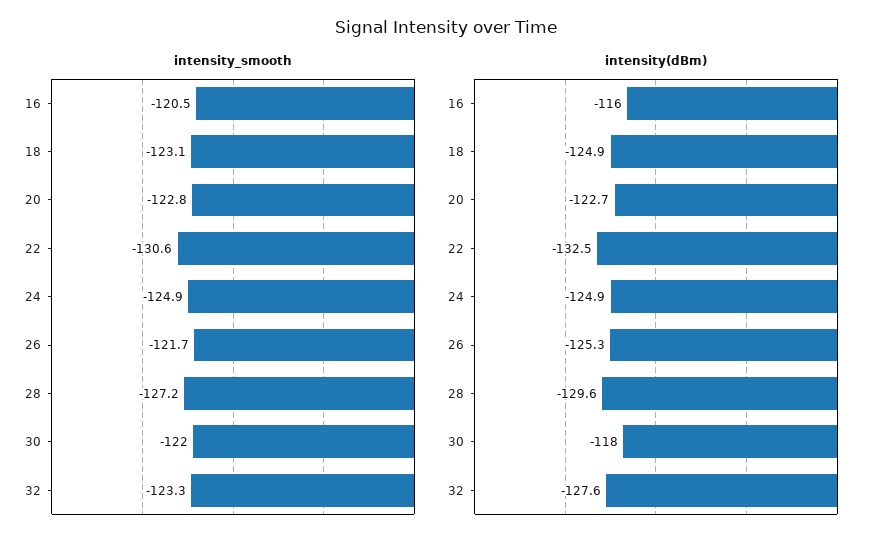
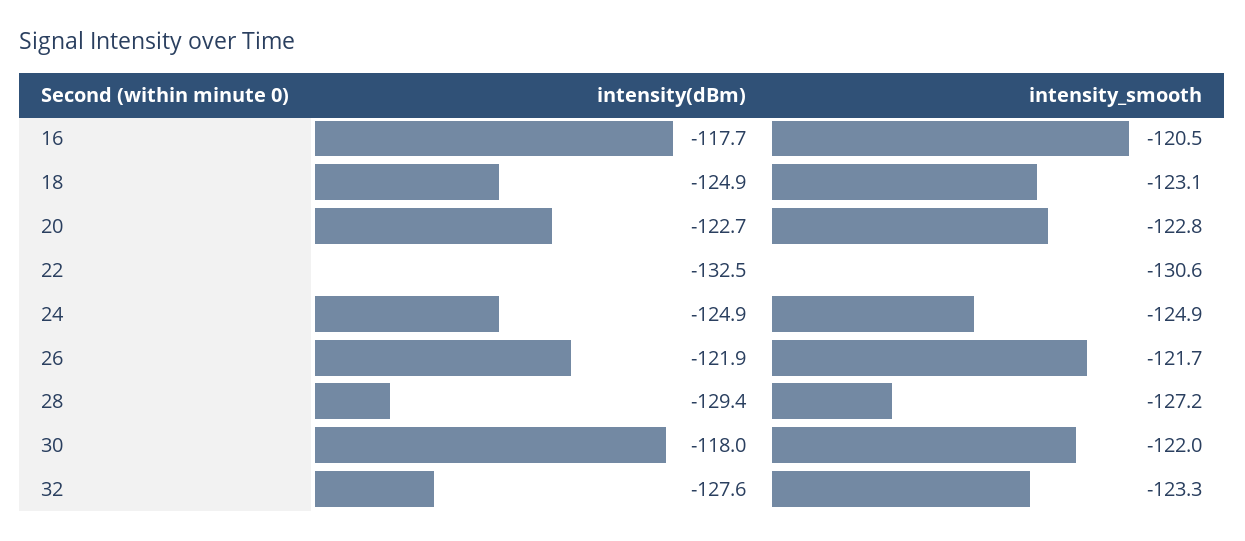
  {
    "intensity_smooth": {
      "16": -120.5,
      "18": -123.1,
      "20": -122.8,
      "22": -130.6,
      "24": -124.9,
      "26": -121.7,
      "28": -127.2,
      "30": -122,
      "32": -123.3
    },
    "intensity(dBm)": {
-     "16": -116,
+     "16": -117.7,
      "18": -124.9,
      "20": -122.7,
      "22": -132.5,
      "24": -124.9,
-     "26": -125.3,
+     "26": -121.9,
-     "28": -129.6,
+     "28": -129.4,
      "30": -118,
      "32": -127.6
    }
  }

